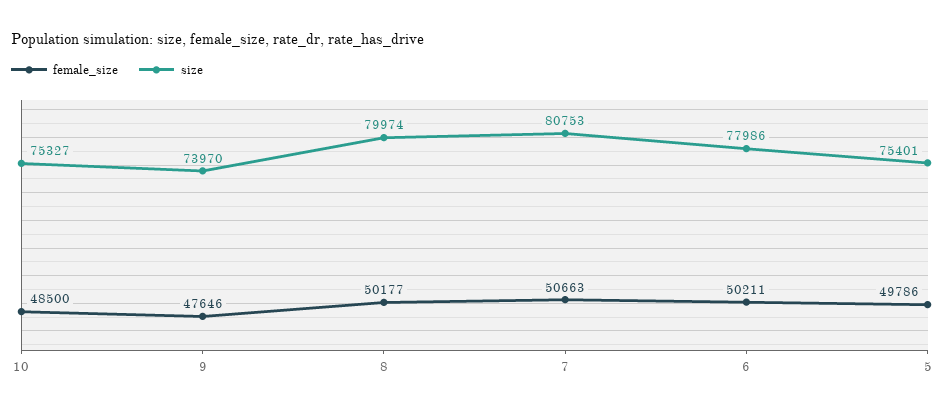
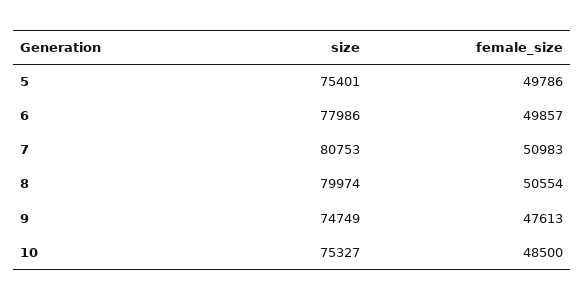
  {
    "female_size": {
      "10": 48500,
-     "9": 47646,
+     "9": 47613,
-     "8": 50177,
+     "8": 50554,
-     "7": 50663,
+     "7": 50983,
-     "6": 50211,
+     "6": 49857,
      "5": 49786
    },
    "size": {
      "10": 75327,
-     "9": 73970,
+     "9": 74749,
      "8": 79974,
      "7": 80753,
      "6": 77986,
      "5": 75401
    }
  }

